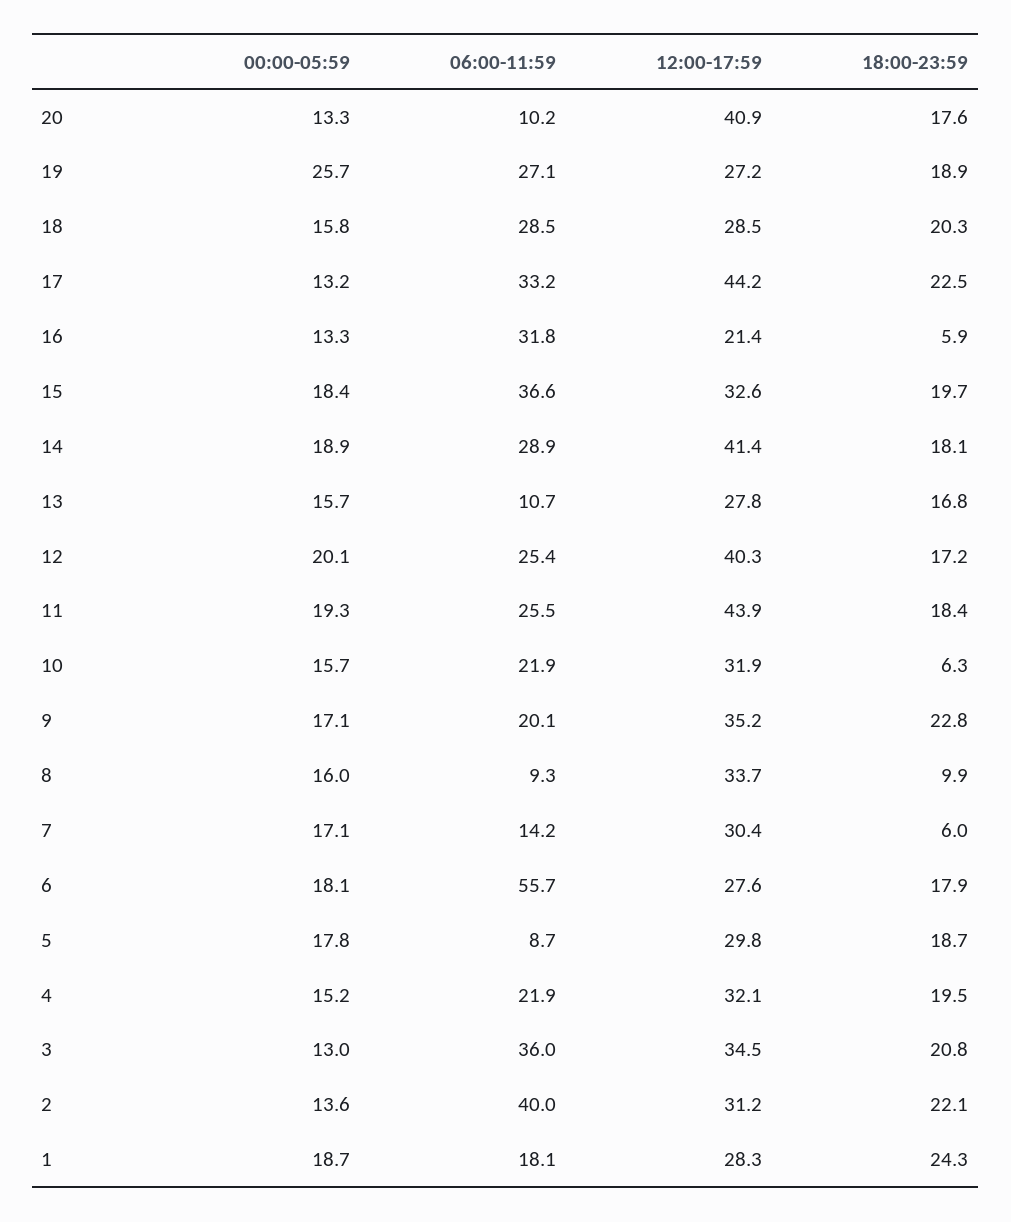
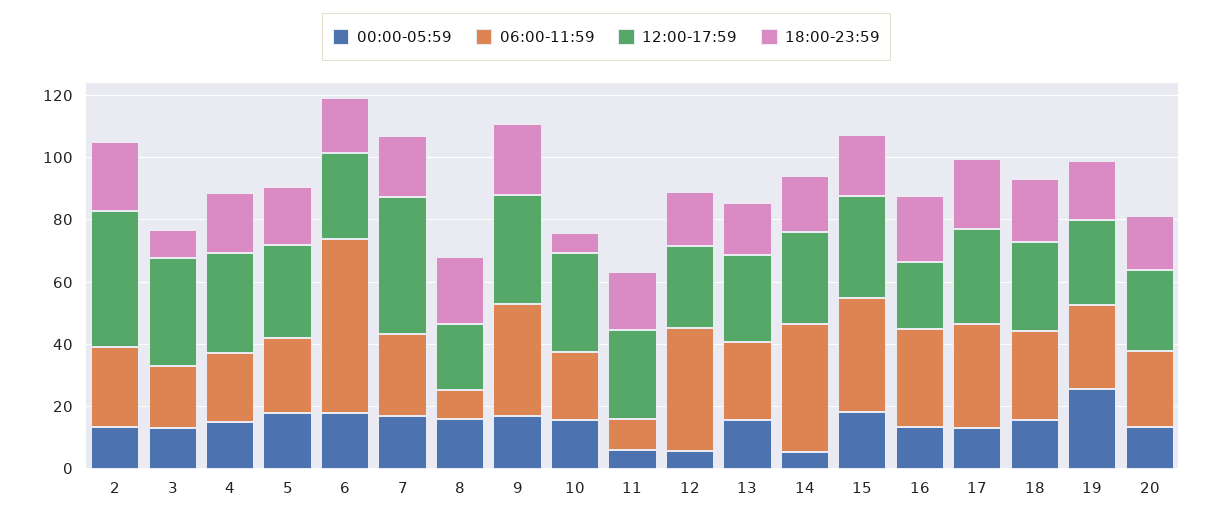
  {
    "00:00-05:59": {
      "20": 13.3,
      "19": 25.7,
      "18": 15.8,
      "17": 13.2,
      "16": 13.3,
      "15": 18.4,
-     "14": 18.9,
+     "14": 5,
      "13": 15.7,
-     "12": 20.1,
+     "12": 5,
-     "11": 19.3,
+     "11": 5,
      "10": 15.7,
      "9": 17.1,
      "8": 16,
      "7": 17.1,
      "6": 18.1,
      "5": 17.8,
      "4": 15.2,
      "3": 13,
-     "2": 13.6,
+     "2": 13.6
-     "1": 18.7
    },
    "06:00-11:59": {
-     "20": 10.2,
+     "20": 25,
      "19": 27.1,
      "18": 28.5,
      "17": 33.2,
      "16": 31.8,
      "15": 36.6,
-     "14": 28.9,
+     "14": 40,
-     "13": 10.7,
+     "13": 25,
-     "12": 25.4,
+     "12": 40,
-     "11": 25.5,
+     "11": 10,
      "10": 21.9,
-     "9": 20.1,
+     "9": 35,
      "8": 9.3,
-     "7": 14.2,
+     "7": 25,
      "6": 55.7,
-     "5": 8.7,
+     "5": 25,
      "4": 21.9,
-     "3": 36,
+     "3": 20,
-     "2": 40,
+     "2": 25
-     "1": 18.1
    },
    "12:00-17:59": {
-     "20": 40.9,
+     "20": 25,
      "19": 27.2,
      "18": 28.5,
-     "17": 44.2,
+     "17": 30,
      "16": 21.4,
      "15": 32.6,
-     "14": 41.4,
+     "14": 30,
      "13": 27.8,
-     "12": 40.3,
+     "12": 25,
-     "11": 43.9,
+     "11": 30,
      "10": 31.9,
      "9": 35.2,
-     "8": 33.7,
+     "8": 20,
-     "7": 30.4,
+     "7": 45,
      "6": 27.6,
      "5": 29.8,
      "4": 32.1,
      "3": 34.5,
-     "2": 31.2,
+     "2": 45
-     "1": 28.3
    },
    "18:00-23:59": {
      "20": 17.6,
      "19": 18.9,
      "18": 20.3,
      "17": 22.5,
-     "16": 5.9,
+     "16": 20,
      "15": 19.7,
      "14": 18.1,
      "13": 16.8,
      "12": 17.2,
      "11": 18.4,
      "10": 6.3,
      "9": 22.8,
-     "8": 9.9,
+     "8": 20,
-     "7": 6,
+     "7": 20,
      "6": 17.9,
      "5": 18.7,
      "4": 19.5,
-     "3": 20.8,
+     "3": 10,
-     "2": 22.1,
+     "2": 22.1
-     "1": 24.3
    }
  }

